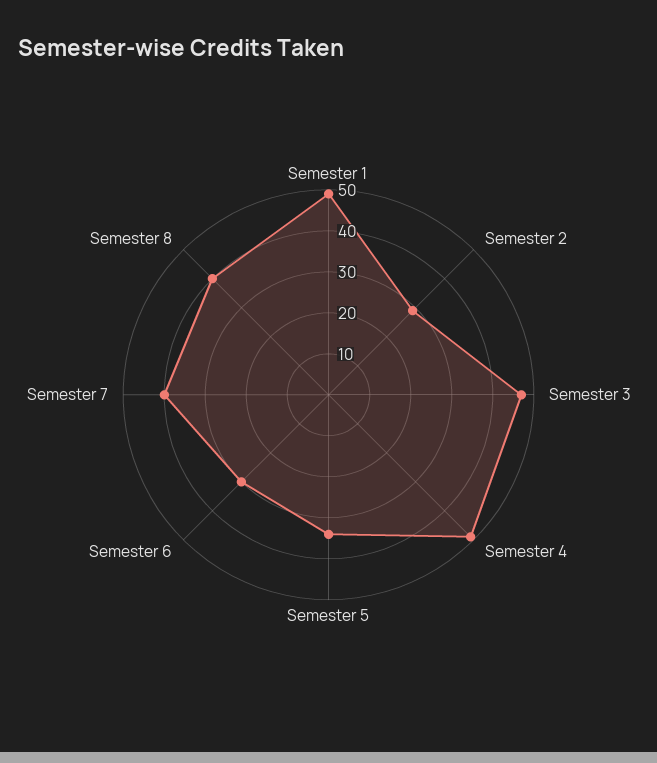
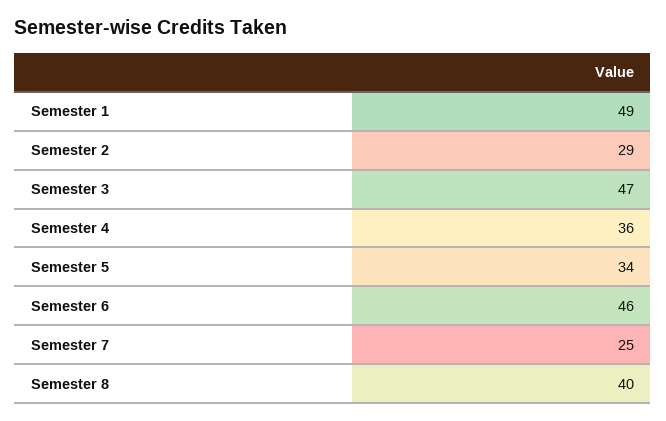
  {
    "Semester 1": 49,
    "Semester 2": 29,
    "Semester 3": 47,
-   "Semester 4": 50,
+   "Semester 4": 36,
    "Semester 5": 34,
-   "Semester 6": 30,
+   "Semester 6": 46,
-   "Semester 7": 40,
+   "Semester 7": 25,
    "Semester 8": 40
  }

